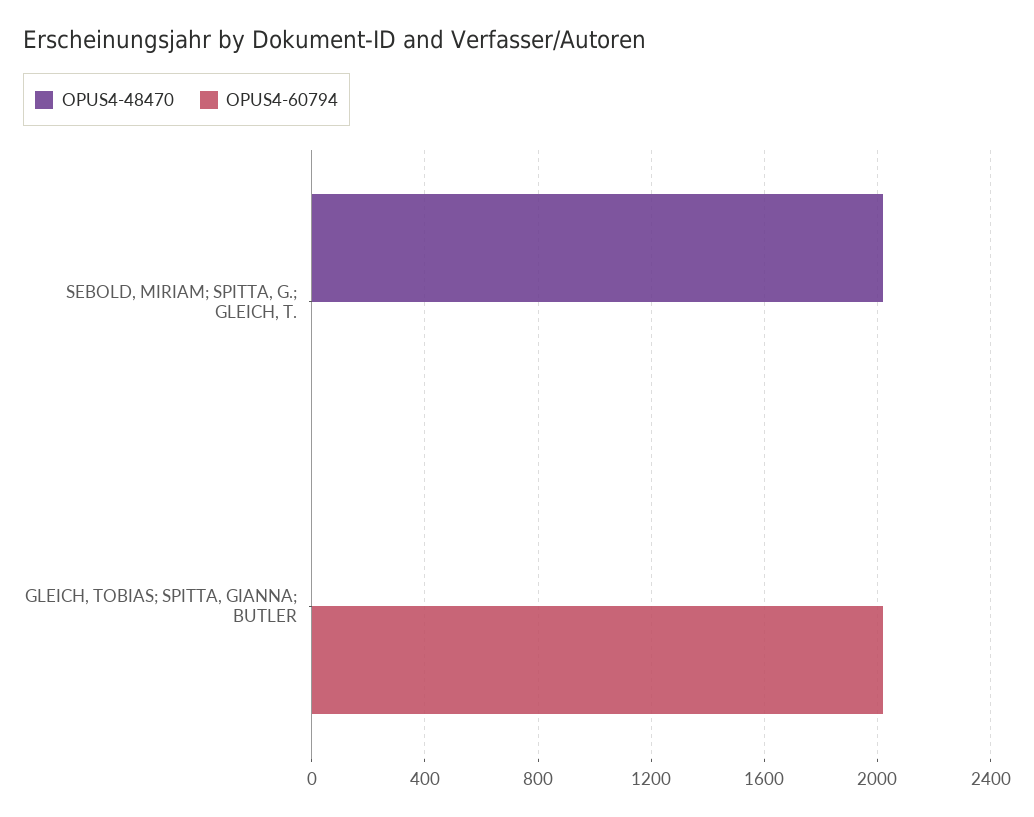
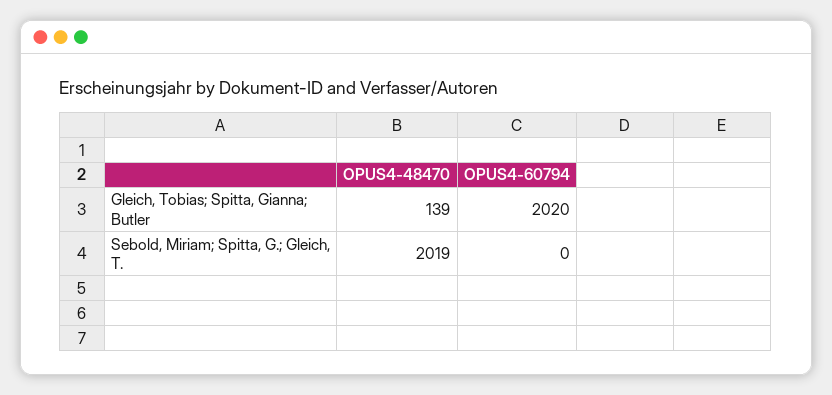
  {
    "OPUS4-48470": {
      "SEBOLD, MIRIAM; SPITTA, G.; GLEICH, T.": 2019,
-     "GLEICH, TOBIAS; SPITTA, GIANNA; BUTLER": 0
+     "GLEICH, TOBIAS; SPITTA, GIANNA; BUTLER": 139
    },
    "OPUS4-60794": {
      "SEBOLD, MIRIAM; SPITTA, G.; GLEICH, T.": 0,
      "GLEICH, TOBIAS; SPITTA, GIANNA; BUTLER": 2020
    }
  }

